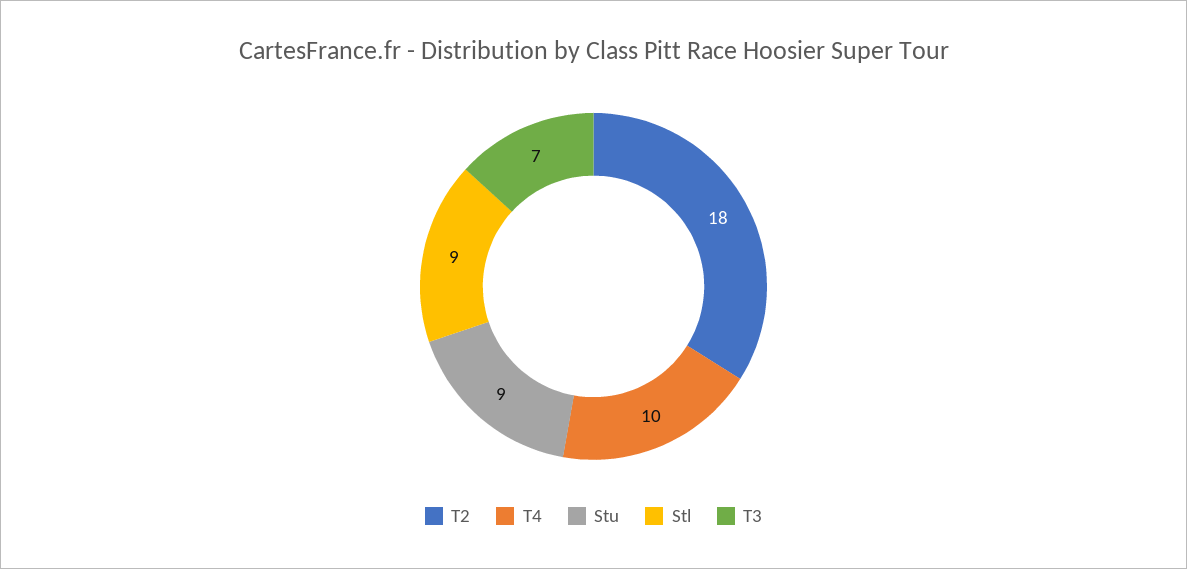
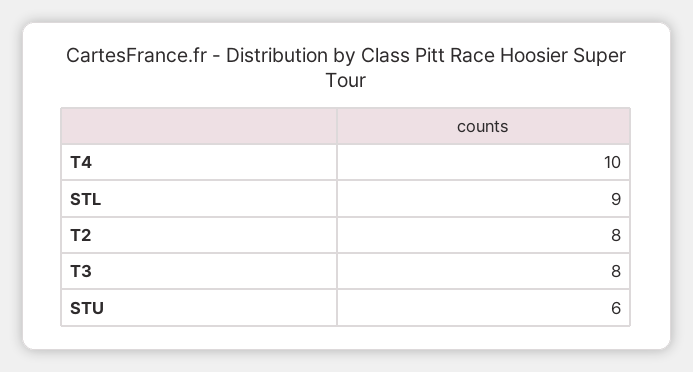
  {
-   "T2": 18,
+   "T2": 8,
    "T4": 10,
-   "Stu": 9,
+   "Stu": 6,
    "Stl": 9,
-   "T3": 7
+   "T3": 8
  }

